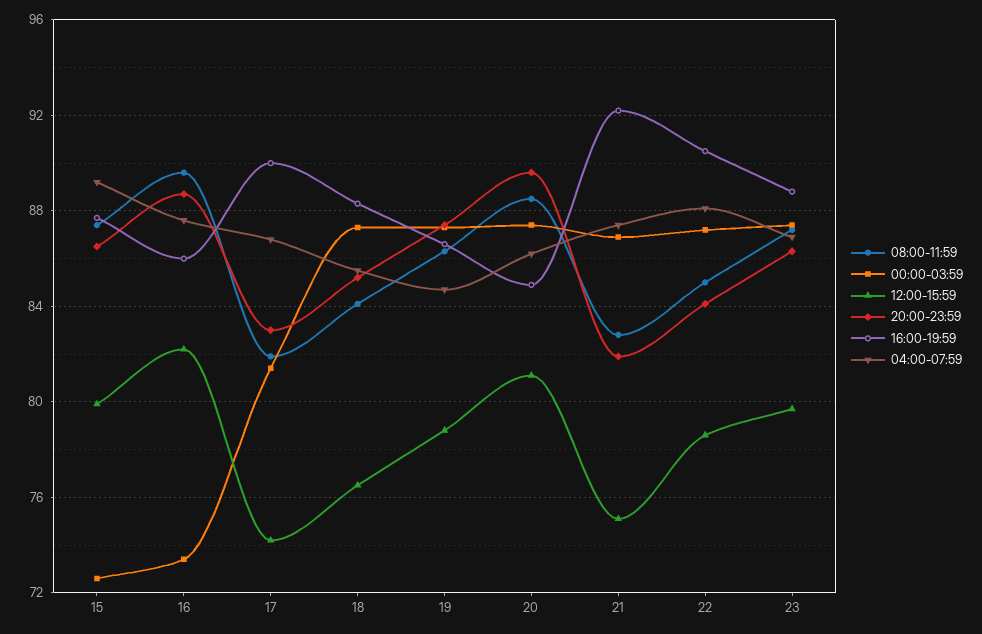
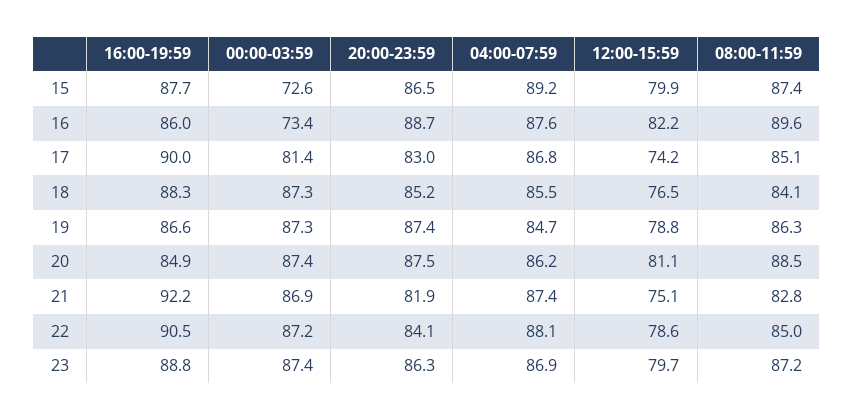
  {
    "08:00-11:59": {
      "15": 87.4,
      "16": 89.6,
-     "17": 82,
+     "17": 85.1,
      "18": 84.1,
      "19": 86.3,
      "20": 88.5,
      "21": 82.8,
      "22": 85,
      "23": 87.2
    },
    "00:00-03:59": {
      "15": 72.6,
      "16": 73.4,
      "17": 81.4,
      "18": 87.3,
      "19": 87.3,
      "20": 87.4,
      "21": 86.9,
      "22": 87.2,
      "23": 87.4
    },
    "12:00-15:59": {
      "15": 79.9,
      "16": 82.2,
      "17": 74.2,
      "18": 76.5,
      "19": 78.8,
      "20": 81.1,
      "21": 75.1,
      "22": 78.6,
      "23": 79.7
    },
    "20:00-23:59": {
      "15": 86.5,
      "16": 88.7,
      "17": 83,
      "18": 85.2,
      "19": 87.4,
-     "20": 89.5,
+     "20": 87.5,
      "21": 81.9,
      "22": 84.1,
      "23": 86.3
    },
    "16:00-19:59": {
      "15": 87.7,
      "16": 86,
      "17": 90,
      "18": 88.3,
      "19": 86.6,
      "20": 84.9,
      "21": 92.2,
      "22": 90.5,
      "23": 88.8
    },
    "04:00-07:59": {
      "15": 89.2,
      "16": 87.6,
      "17": 86.8,
      "18": 85.5,
      "19": 84.7,
      "20": 86.2,
      "21": 87.4,
      "22": 88.1,
      "23": 86.9
    }
  }

